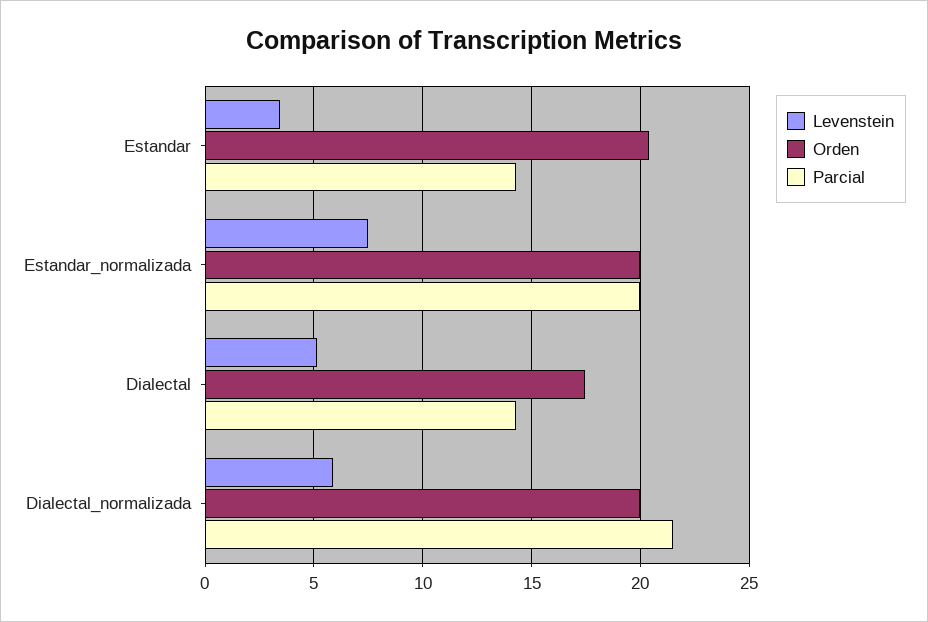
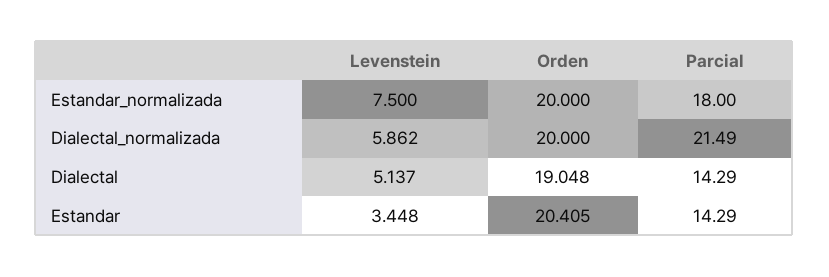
  {
    "Levenstein": {
      "Estandar": 3.448,
      "Estandar_normalizada": 7.5,
      "Dialectal": 5.137,
      "Dialectal_normalizada": 5.862
    },
    "Orden": {
      "Estandar": 20.405,
      "Estandar_normalizada": 20,
-     "Dialectal": 17.5,
+     "Dialectal": 19.048,
      "Dialectal_normalizada": 20
    },
    "Parcial": {
      "Estandar": 14.29,
-     "Estandar_normalizada": 20,
+     "Estandar_normalizada": 18,
      "Dialectal": 14.29,
      "Dialectal_normalizada": 21.49
    }
  }

